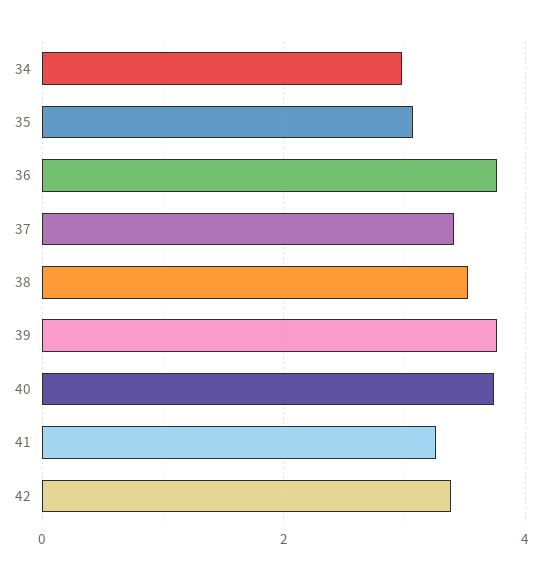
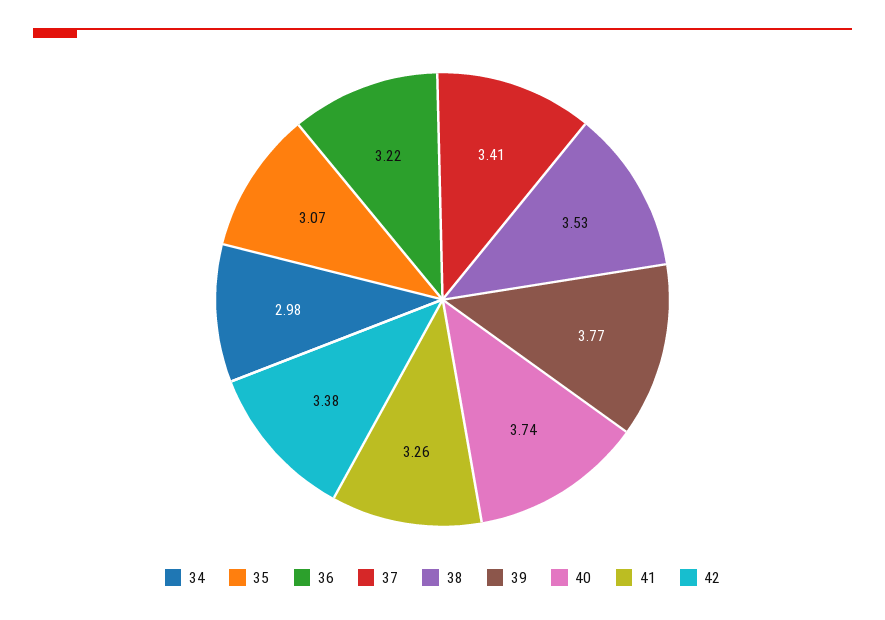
  {
    "34": 2.98,
    "35": 3.07,
-   "36": 3.8,
+   "36": 3.22,
    "37": 3.41,
    "38": 3.53,
    "39": 3.77,
    "40": 3.74,
    "41": 3.26,
    "42": 3.38
  }

